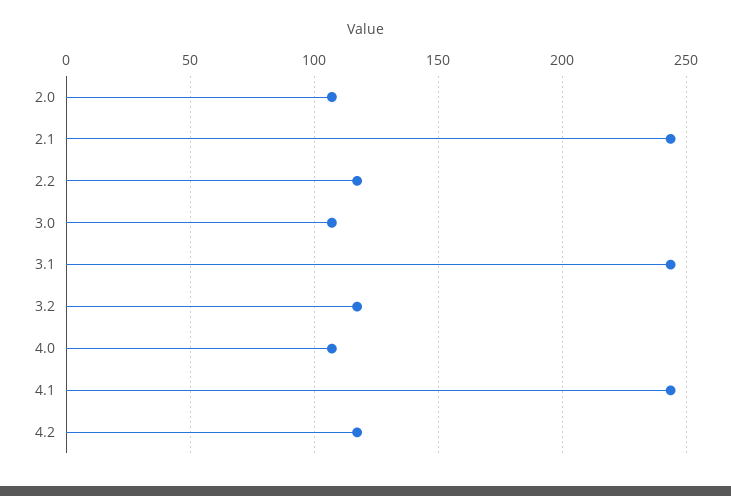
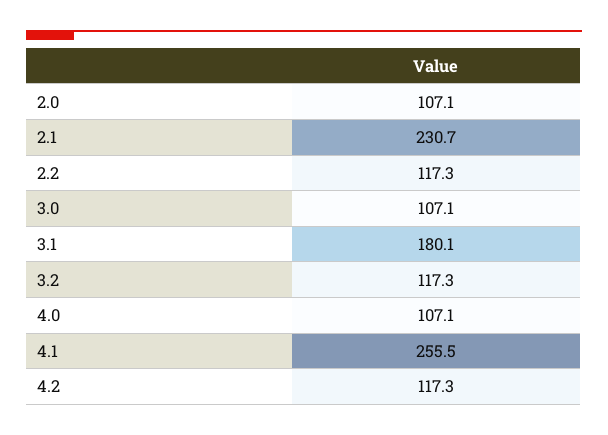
  {
    "2.0": 107.1,
-   "2.1": 245,
+   "2.1": 230.7,
    "2.2": 117.3,
    "3.0": 107.1,
-   "3.1": 245,
+   "3.1": 180.1,
    "3.2": 117.3,
    "4.0": 107.1,
-   "4.1": 245,
+   "4.1": 255.5,
    "4.2": 117.3
  }

